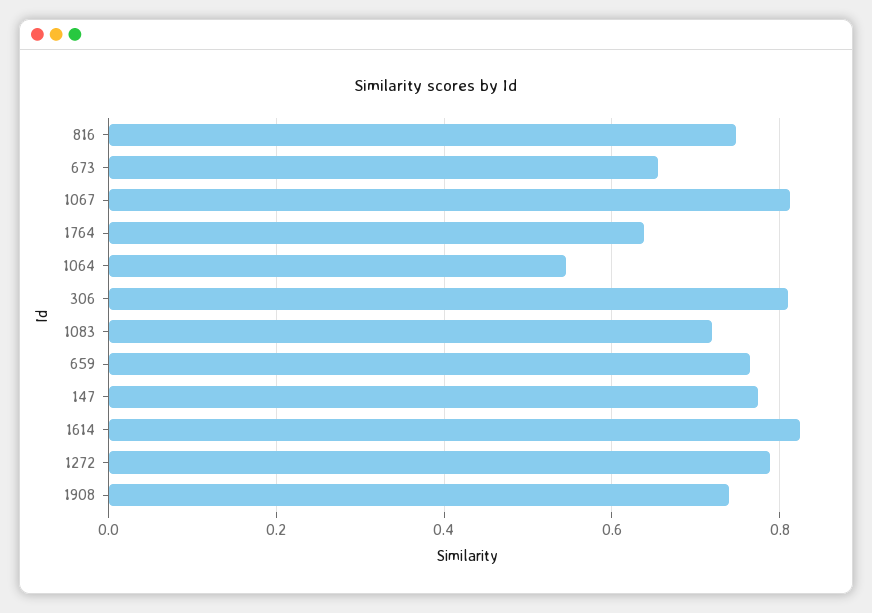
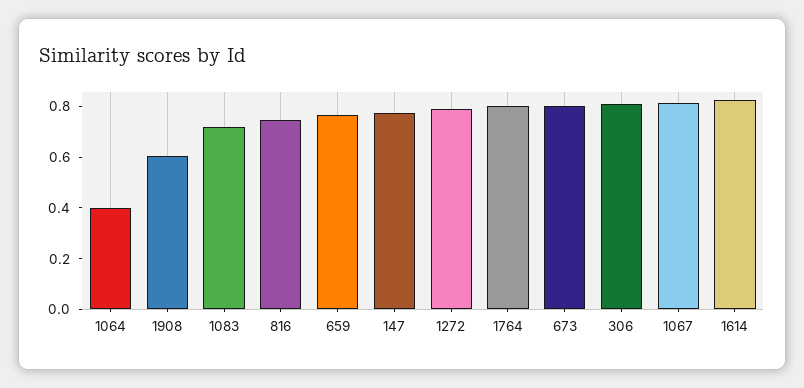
  {
    "816": 0.74,
-   "673": 0.66,
+   "673": 0.8,
    "1067": 0.82,
-   "1764": 0.64,
+   "1764": 0.8,
-   "1064": 0.54,
+   "1064": 0.4,
    "306": 0.82,
    "1083": 0.72,
    "659": 0.76,
    "147": 0.78,
    "1614": 0.82,
    "1272": 0.78,
-   "1908": 0.74
+   "1908": 0.6
  }

